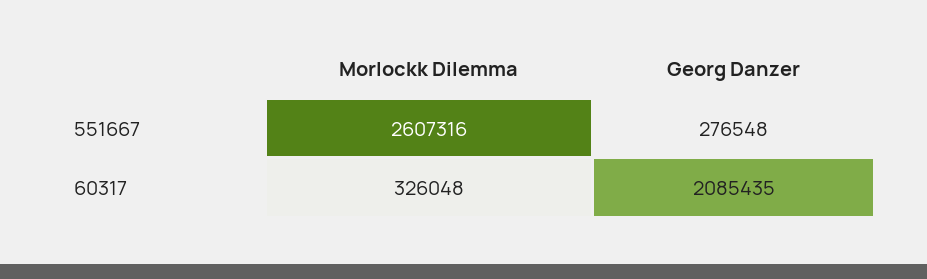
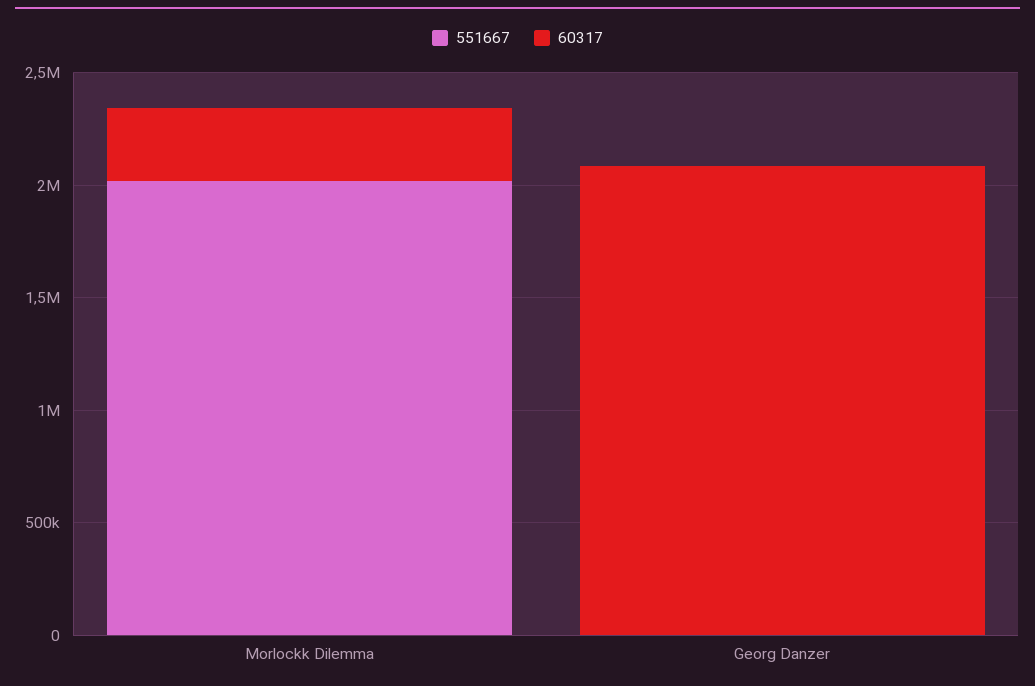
  {
    "551667": {
-     "Morlockk Dilemma": 2607316,
+     "Morlockk Dilemma": 2000000,
-     "Georg Danzer": 276548
+     "Georg Danzer": 0
    },
    "60317": {
      "Morlockk Dilemma": 326048,
      "Georg Danzer": 2085435
    }
  }

